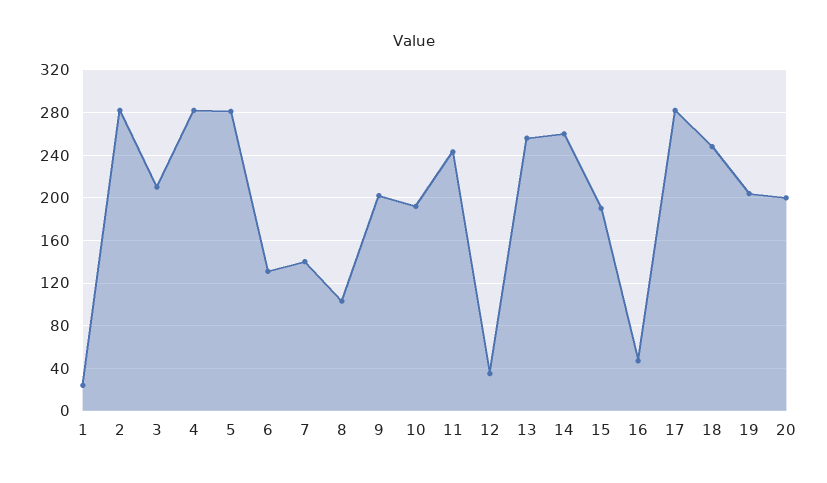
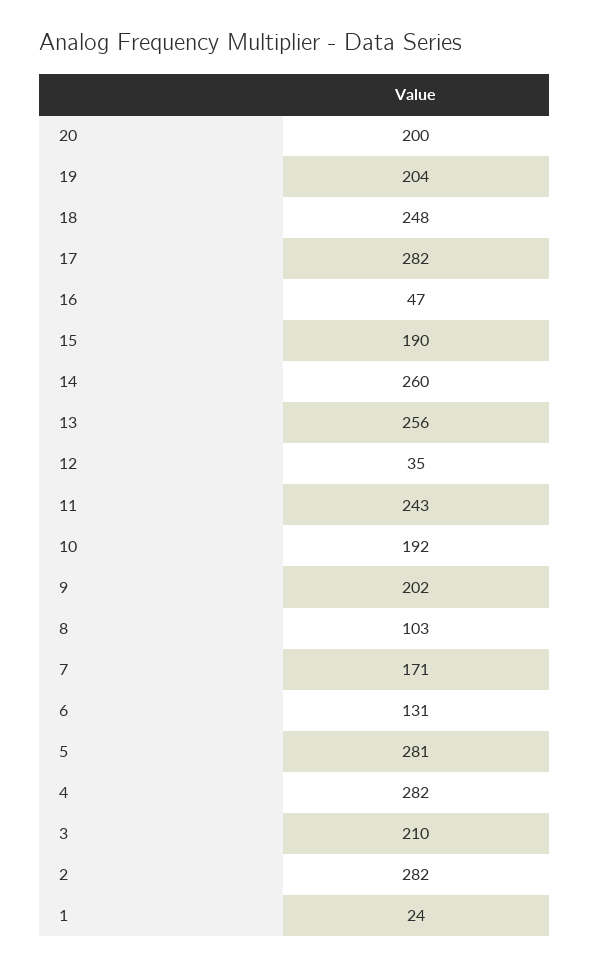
  {
    "1": 24,
    "2": 282,
    "3": 210,
    "4": 282,
    "5": 281,
    "6": 131,
-   "7": 140,
+   "7": 171,
    "8": 103,
    "9": 202,
    "10": 192,
    "11": 243,
    "12": 35,
    "13": 256,
    "14": 260,
    "15": 190,
    "16": 47,
    "17": 282,
    "18": 248,
    "19": 204,
    "20": 200
  }

